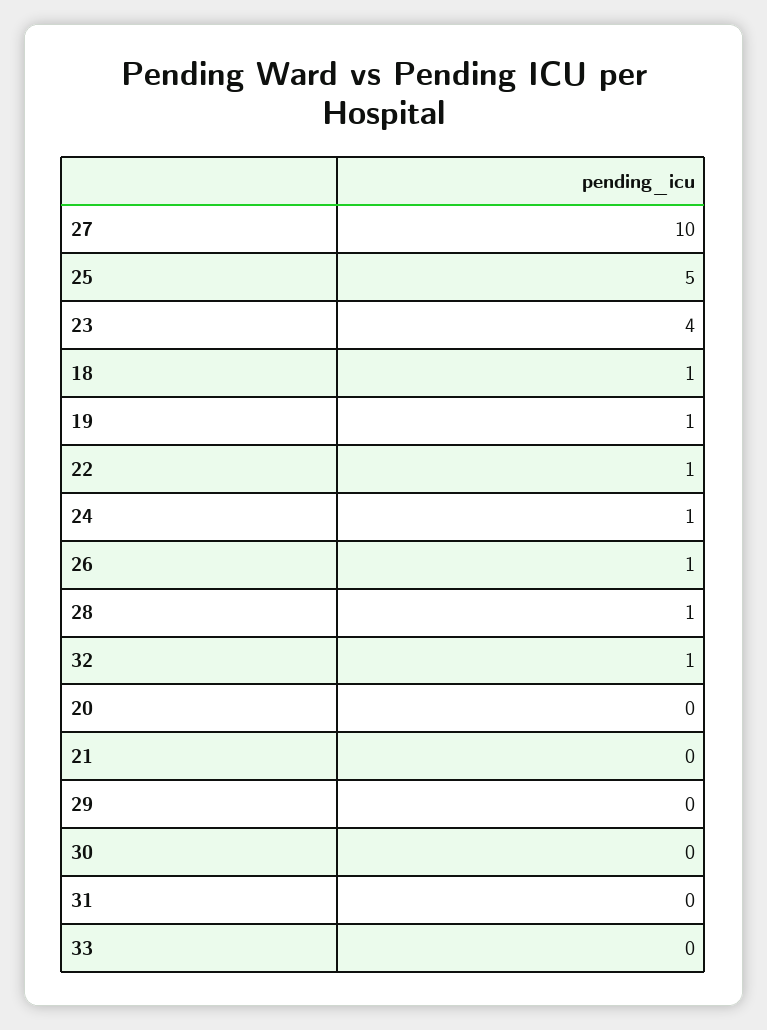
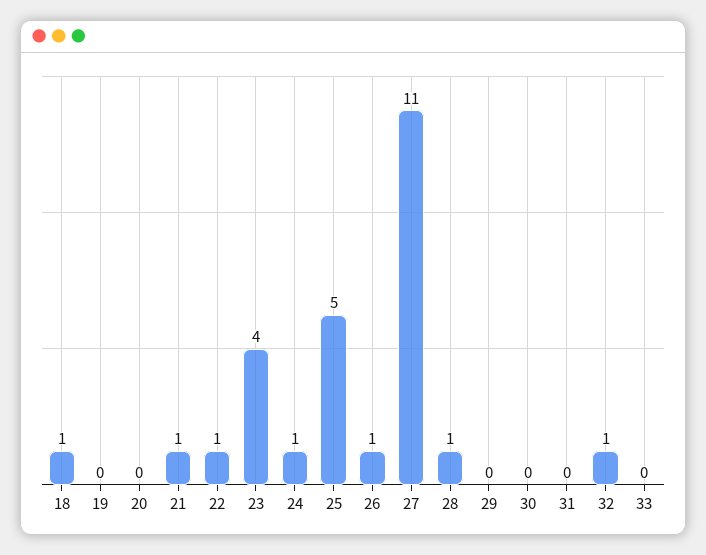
  {
-   "27": 10,
+   "27": 11,
    "25": 5,
    "23": 4,
    "18": 1,
-   "19": 1,
+   "19": 0,
    "22": 1,
    "24": 1,
    "26": 1,
    "28": 1,
    "32": 1,
    "20": 0,
-   "21": 0,
+   "21": 1,
    "29": 0,
    "30": 0,
    "31": 0,
    "33": 0
  }

